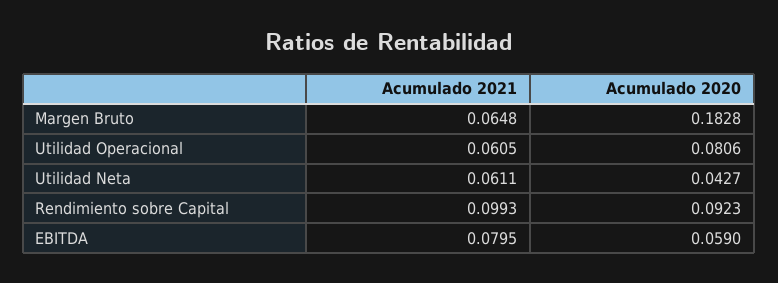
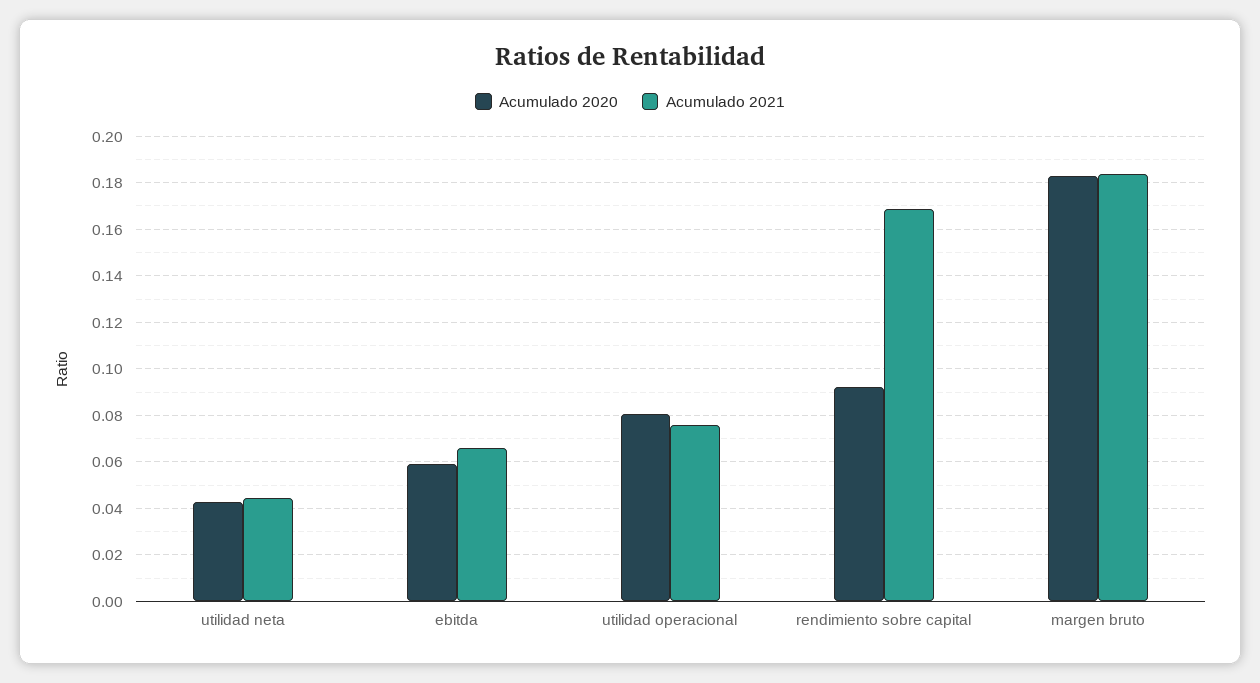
  {
    "Acumulado 2021": {
-     "Margen Bruto": 0.0648,
+     "Margen Bruto": 0.185,
-     "Utilidad Operacional": 0.0605,
+     "Utilidad Operacional": 0.075,
-     "Utilidad Neta": 0.0611,
+     "Utilidad Neta": 0.045,
-     "Rendimiento sobre Capital": 0.0993,
+     "Rendimiento sobre Capital": 0.17,
-     "EBITDA": 0.0795
+     "EBITDA": 0.065
    },
    "Acumulado 2020": {
      "Margen Bruto": 0.1828,
      "Utilidad Operacional": 0.0806,
      "Utilidad Neta": 0.0427,
      "Rendimiento sobre Capital": 0.0923,
      "EBITDA": 0.059
    }
  }

